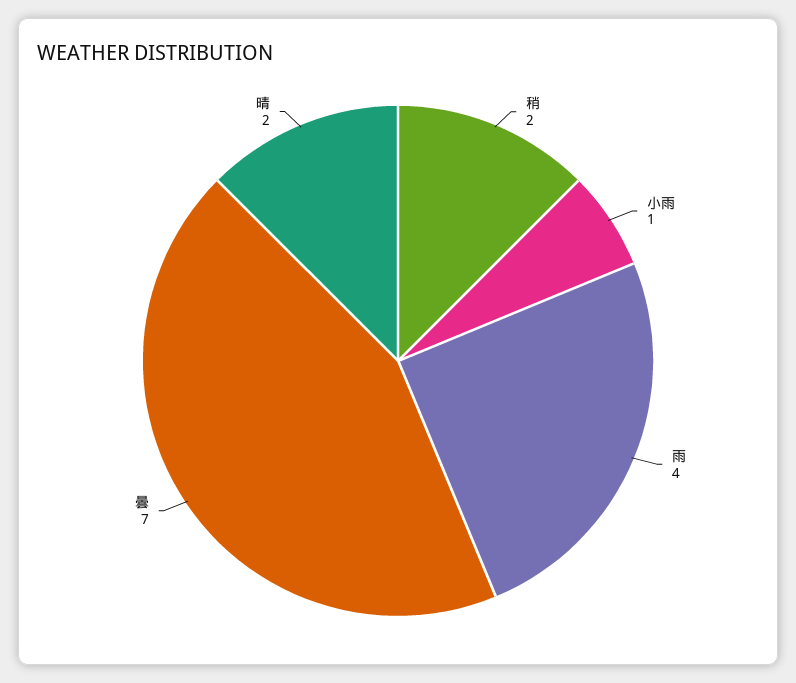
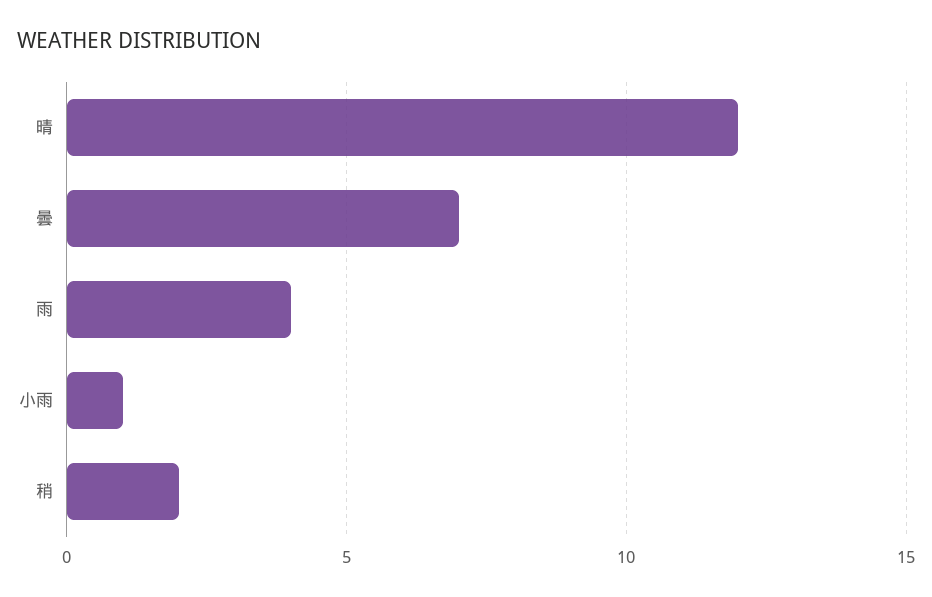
  {
    "稍": 2,
    "小雨": 1,
    "雨": 4,
    "曇": 7,
-   "晴": 2
+   "晴": 12
  }

